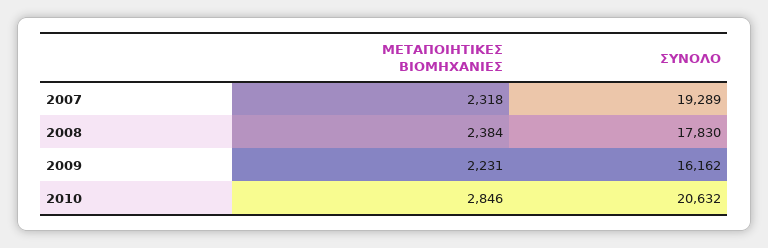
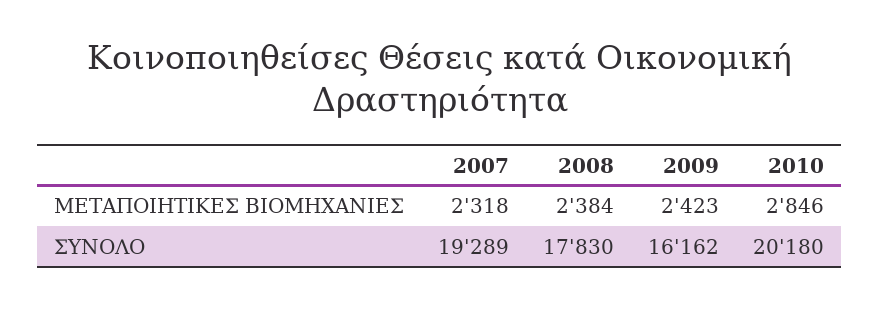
  {
    "ΜΕΤΑΠΟΙΗΤΙΚΕΣ ΒΙΟΜΗΧΑΝΙΕΣ": {
      "2007": 2318,
      "2008": 2384,
-     "2009": 2231,
+     "2009": 2423,
      "2010": 2846
    },
    "ΣΥΝΟΛΟ": {
      "2007": 19289,
      "2008": 17830,
      "2009": 16162,
-     "2010": 20632
+     "2010": 20180
    }
  }

